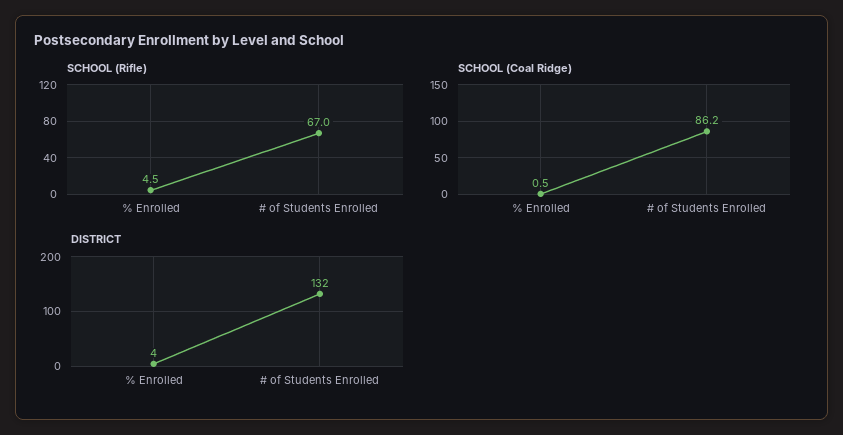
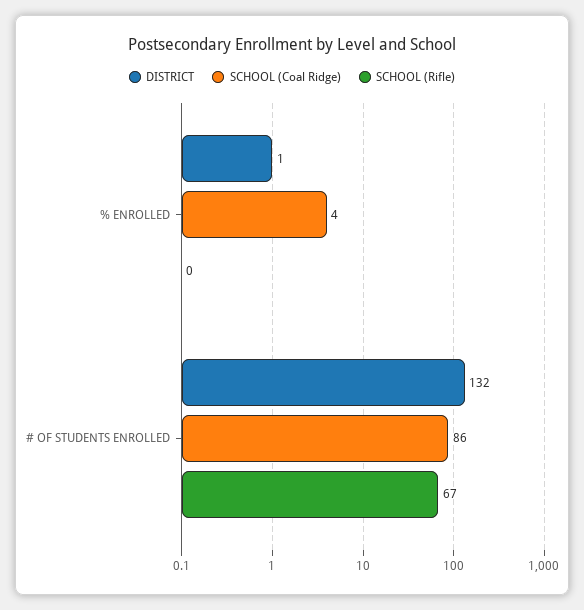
  {
    "SCHOOL (Rifle)": {
-     "% Enrolled": 4.5,
+     "% Enrolled": 0,
      "# of Students Enrolled": 67
    },
    "SCHOOL (Coal Ridge)": {
-     "% Enrolled": 0.5,
+     "% Enrolled": 4,
      "# of Students Enrolled": 86.2
    },
    "DISTRICT": {
-     "% Enrolled": 4,
+     "% Enrolled": 1,
      "# of Students Enrolled": 132
    }
  }

